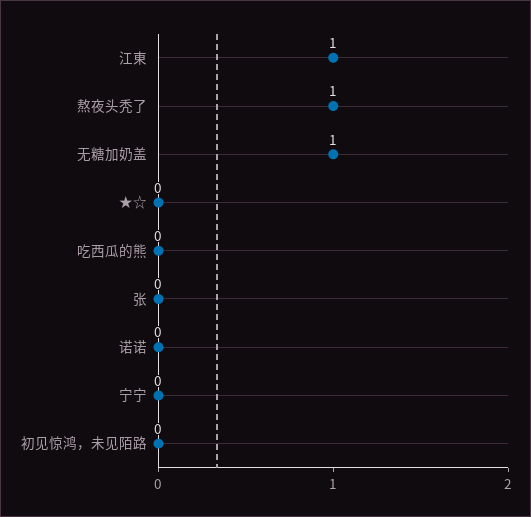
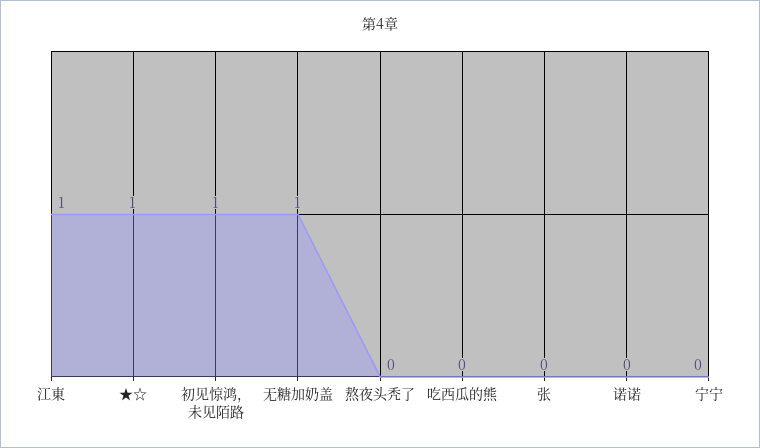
  {
    "江東": 1,
-   "熬夜头秃了": 1,
+   "熬夜头秃了": 0,
    "无糖加奶盖": 1,
-   "★☆": 0,
+   "★☆": 1,
    "吃西瓜的熊": 0,
    "张": 0,
    "诺诺": 0,
    "宁宁": 0,
-   "初见惊鸿，未见陌路": 0
+   "初见惊鸿，未见陌路": 1
  }

